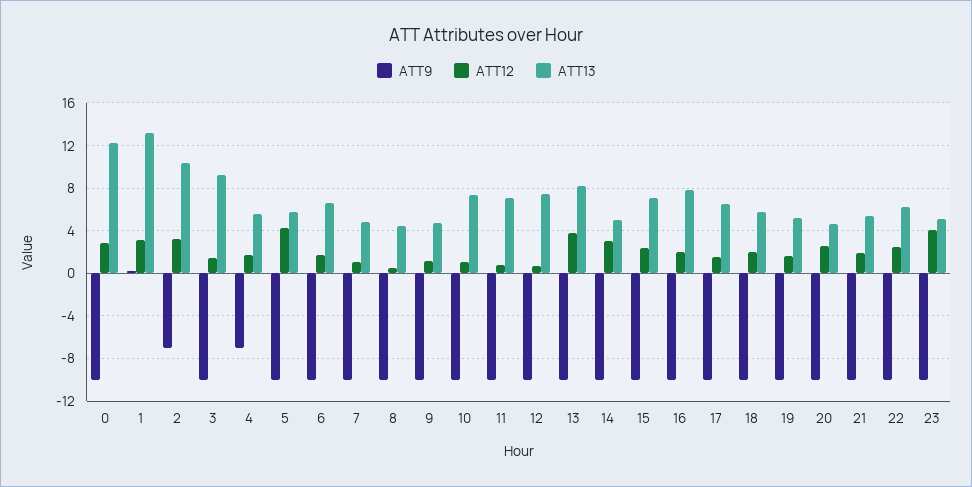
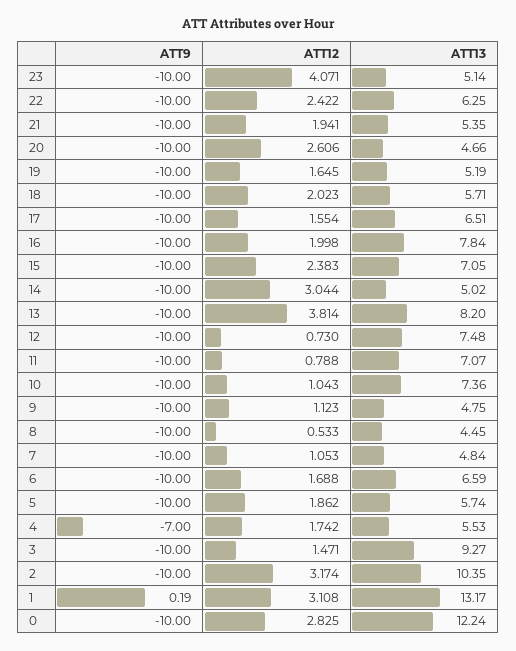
  {
    "ATT9": {
      "0": -10,
      "1": 0.19,
-     "2": -7,
+     "2": -10,
      "3": -10,
      "4": -7,
      "5": -10,
      "6": -10,
      "7": -10,
      "8": -10,
      "9": -10,
      "10": -10,
      "11": -10,
      "12": -10,
      "13": -10,
      "14": -10,
      "15": -10,
      "16": -10,
      "17": -10,
      "18": -10,
      "19": -10,
      "20": -10,
      "21": -10,
      "22": -10,
      "23": -10
    },
    "ATT12": {
      "0": 2.825,
      "1": 3.108,
      "2": 3.174,
      "3": 1.471,
      "4": 1.742,
-     "5": 4,
+     "5": 1.862,
      "6": 1.688,
      "7": 1.053,
      "8": 0.533,
      "9": 1.123,
      "10": 1.043,
      "11": 0.788,
      "12": 0.73,
      "13": 3.814,
      "14": 3.044,
      "15": 2.383,
      "16": 1.998,
      "17": 1.554,
      "18": 2.023,
      "19": 1.645,
      "20": 2.606,
      "21": 1.941,
      "22": 2.422,
      "23": 4.071
    },
    "ATT13": {
      "0": 12.24,
      "1": 13.17,
      "2": 10.35,
      "3": 9.27,
      "4": 5.53,
      "5": 5.74,
      "6": 6.59,
      "7": 4.84,
      "8": 4.45,
      "9": 4.75,
      "10": 7.36,
      "11": 7.07,
      "12": 7.48,
      "13": 8.2,
      "14": 5.02,
      "15": 7.05,
      "16": 7.84,
      "17": 6.51,
      "18": 5.71,
      "19": 5.19,
      "20": 4.66,
      "21": 5.35,
      "22": 6.25,
      "23": 5.14
    }
  }

